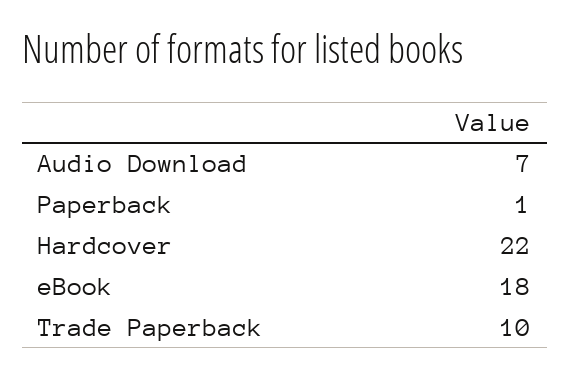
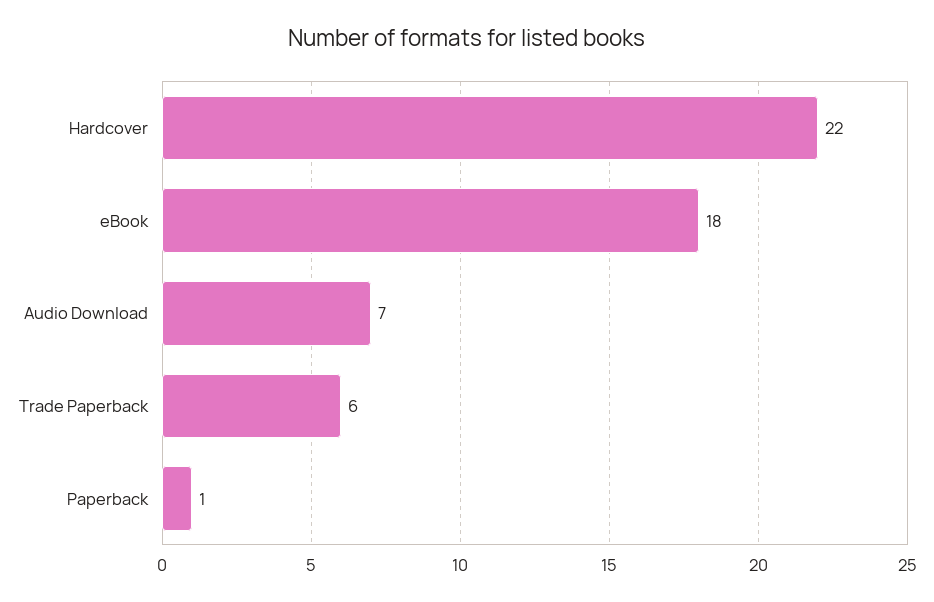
  {
    "Audio Download": 7,
    "Paperback": 1,
    "Hardcover": 22,
    "eBook": 18,
-   "Trade Paperback": 10
+   "Trade Paperback": 6
  }

